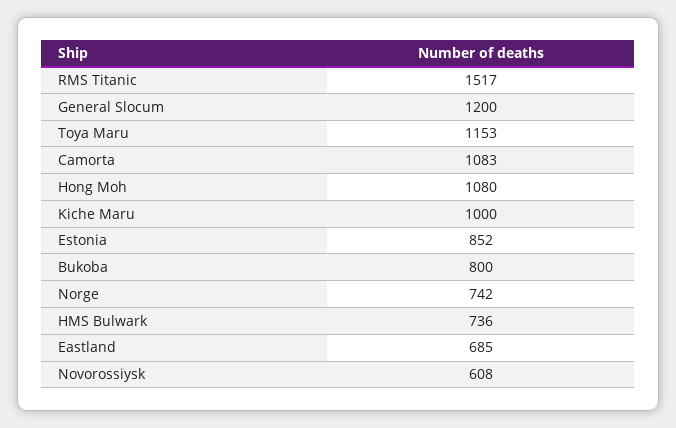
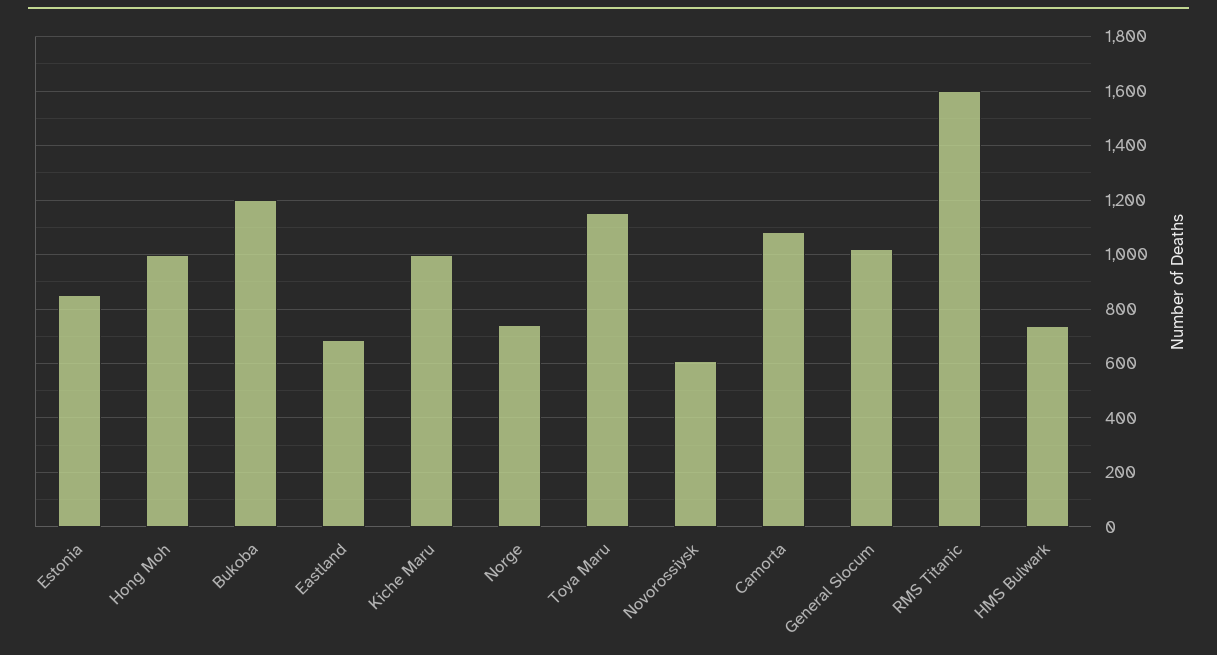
  {
-   "RMS Titanic": 1517,
+   "RMS Titanic": 1600,
-   "General Slocum": 1200,
+   "General Slocum": 1025,
    "Toya Maru": 1153,
    "Camorta": 1083,
-   "Hong Moh": 1080,
+   "Hong Moh": 1000,
    "Kiche Maru": 1000,
    "Estonia": 852,
-   "Bukoba": 800,
+   "Bukoba": 1200,
    "Norge": 742,
    "HMS Bulwark": 736,
    "Eastland": 685,
    "Novorossiysk": 608
  }

